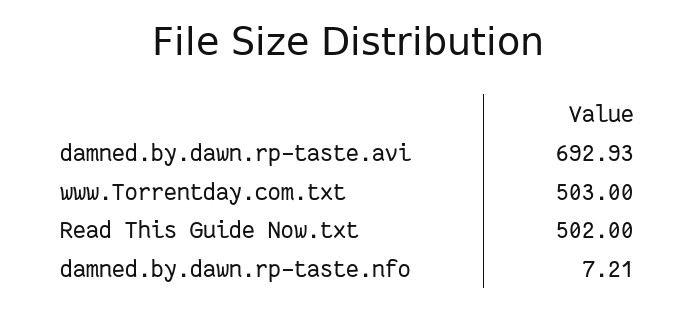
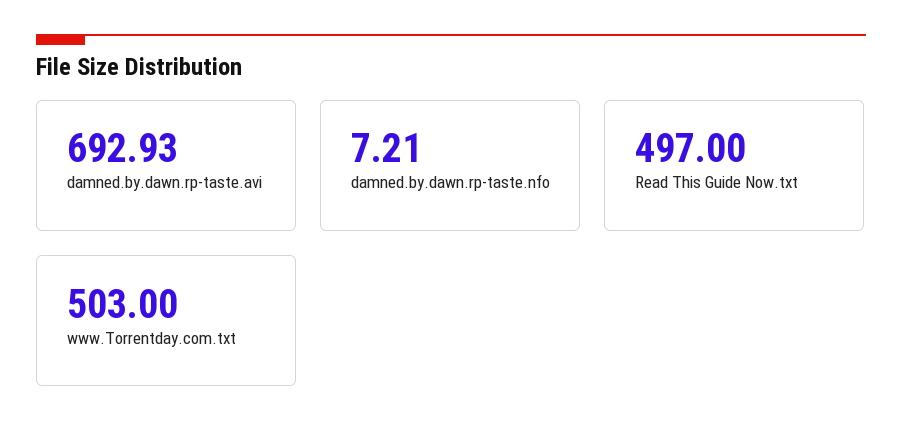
  {
    "damned.by.dawn.rp-taste.avi": 692.93,
    "www.Torrentday.com.txt": 503,
-   "Read This Guide Now.txt": 502,
+   "Read This Guide Now.txt": 497,
    "damned.by.dawn.rp-taste.nfo": 7.21
  }

